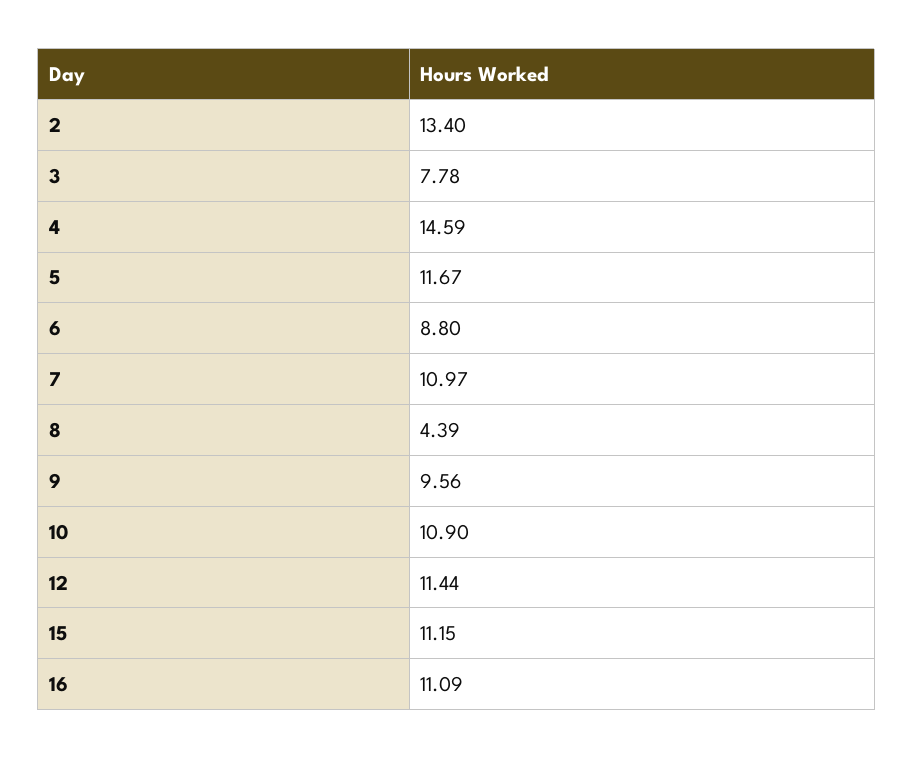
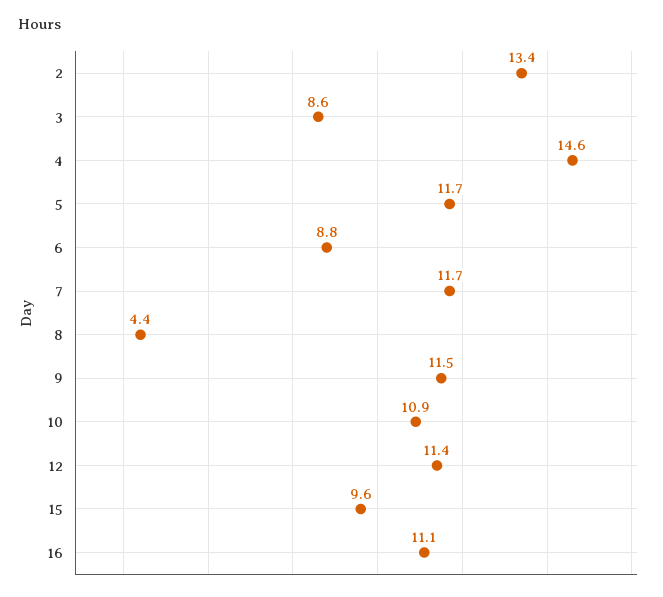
  {
    "2": 13.4,
-   "3": 7.78,
+   "3": 8.6,
    "4": 14.59,
    "5": 11.67,
    "6": 8.8,
-   "7": 10.97,
+   "7": 11.7,
    "8": 4.39,
-   "9": 9.56,
+   "9": 11.5,
    "10": 10.9,
    "12": 11.44,
-   "15": 11.15,
+   "15": 9.6,
    "16": 11.09
  }

